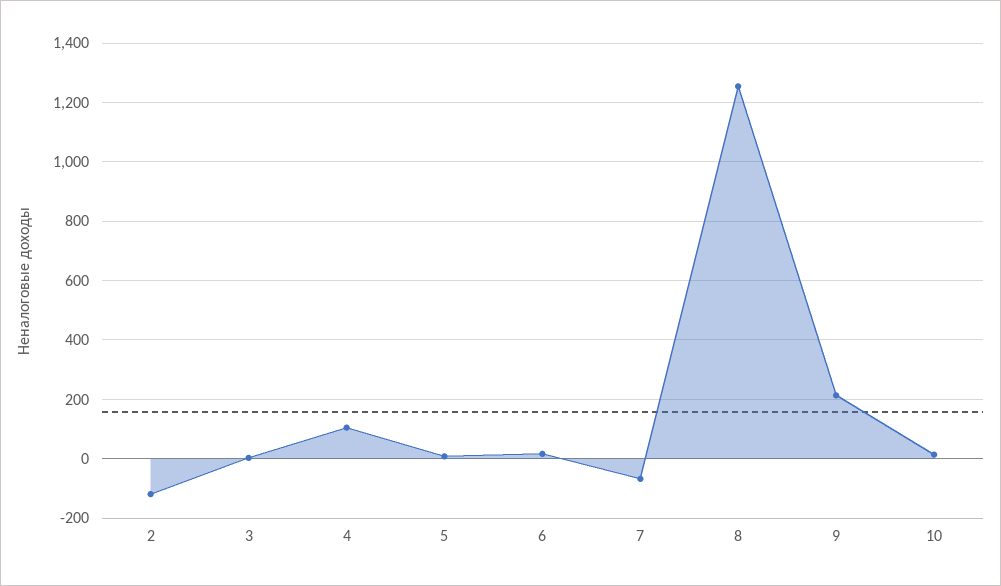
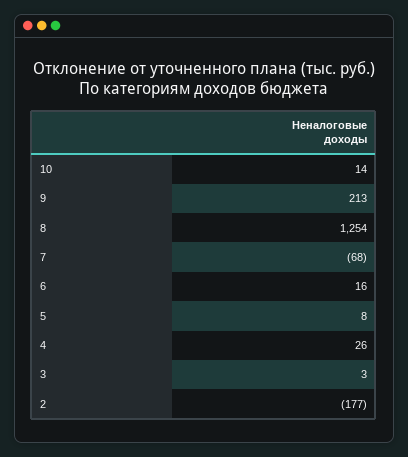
  {
-   "2": -125,
+   "2": -177,
    "3": 3,
-   "4": 100,
+   "4": 26,
    "5": 8,
    "6": 16,
    "7": -68,
    "8": 1254,
    "9": 213,
    "10": 14
  }

